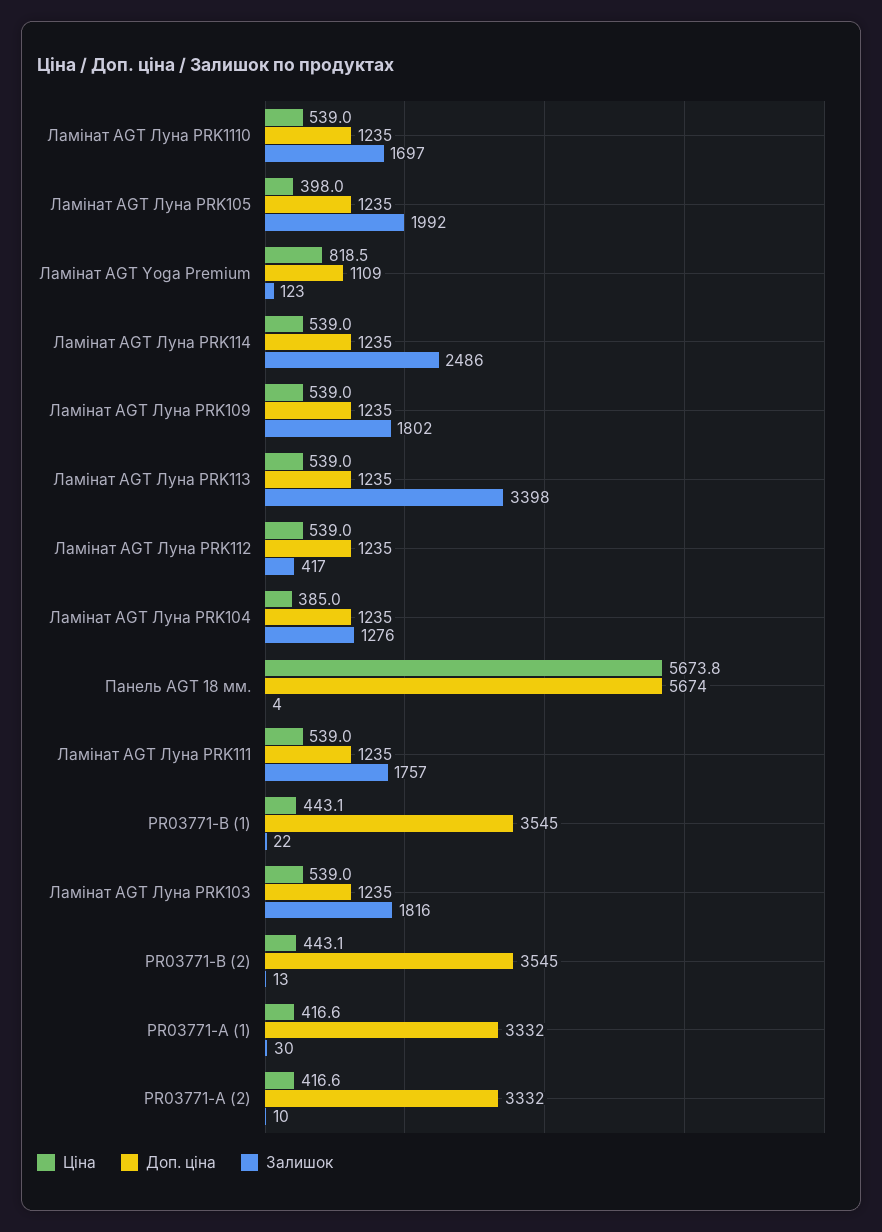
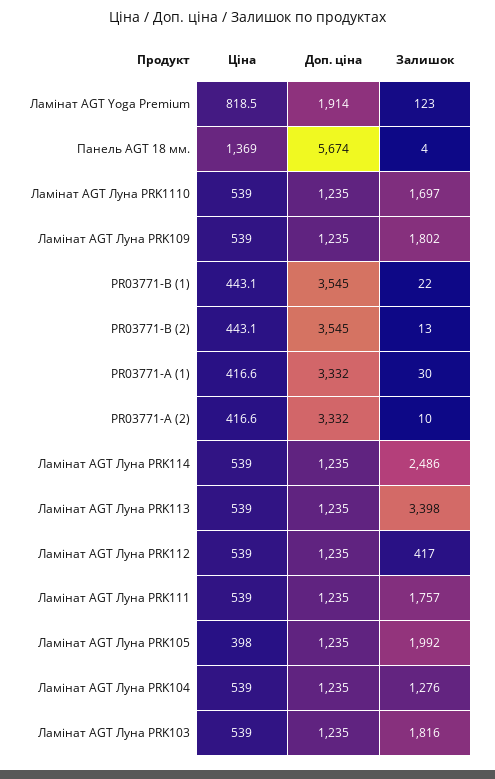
  {
    "Ціна": {
      "Ламінат AGT Луна PRK1110": 539,
      "Ламінат AGT Луна PRK105": 398,
      "Ламінат AGT Yoga Premium": 818.5,
      "Ламінат AGT Луна PRK114": 539,
      "Ламінат AGT Луна PRK109": 539,
      "Ламінат AGT Луна PRK113": 539,
      "Ламінат AGT Луна PRK112": 539,
-     "Ламінат AGT Луна PRK104": 385,
+     "Ламінат AGT Луна PRK104": 539,
-     "Панель AGT 18 мм.": 5673.8,
+     "Панель AGT 18 мм.": 1369,
      "Ламінат AGT Луна PRK111": 539,
      "PR03771-B (1)": 443.1,
      "Ламінат AGT Луна PRK103": 539,
      "PR03771-B (2)": 443.1,
      "PR03771-А (1)": 416.6,
      "PR03771-А (2)": 416.6
    },
    "Доп. ціна": {
      "Ламінат AGT Луна PRK1110": 1235,
      "Ламінат AGT Луна PRK105": 1235,
-     "Ламінат AGT Yoga Premium": 1109,
+     "Ламінат AGT Yoga Premium": 1914,
      "Ламінат AGT Луна PRK114": 1235,
      "Ламінат AGT Луна PRK109": 1235,
      "Ламінат AGT Луна PRK113": 1235,
      "Ламінат AGT Луна PRK112": 1235,
      "Ламінат AGT Луна PRK104": 1235,
      "Панель AGT 18 мм.": 5674,
      "Ламінат AGT Луна PRK111": 1235,
      "PR03771-B (1)": 3545,
      "Ламінат AGT Луна PRK103": 1235,
      "PR03771-B (2)": 3545,
      "PR03771-А (1)": 3332,
      "PR03771-А (2)": 3332
    },
    "Залишок": {
      "Ламінат AGT Луна PRK1110": 1697,
      "Ламінат AGT Луна PRK105": 1992,
      "Ламінат AGT Yoga Premium": 123,
      "Ламінат AGT Луна PRK114": 2486,
      "Ламінат AGT Луна PRK109": 1802,
      "Ламінат AGT Луна PRK113": 3398,
      "Ламінат AGT Луна PRK112": 417,
      "Ламінат AGT Луна PRK104": 1276,
      "Панель AGT 18 мм.": 4,
      "Ламінат AGT Луна PRK111": 1757,
      "PR03771-B (1)": 22,
      "Ламінат AGT Луна PRK103": 1816,
      "PR03771-B (2)": 13,
      "PR03771-А (1)": 30,
      "PR03771-А (2)": 10
    }
  }

